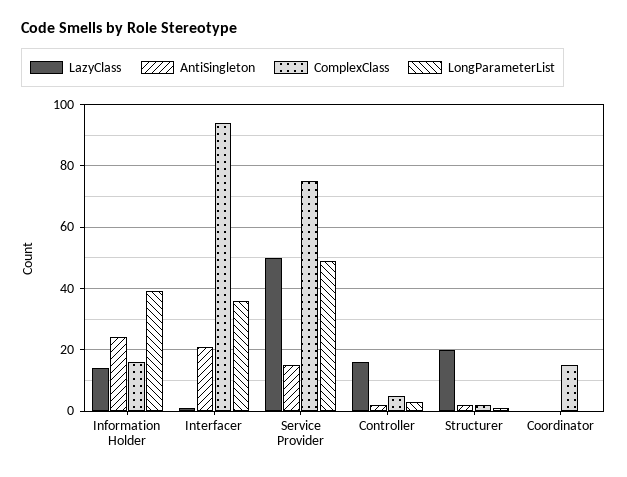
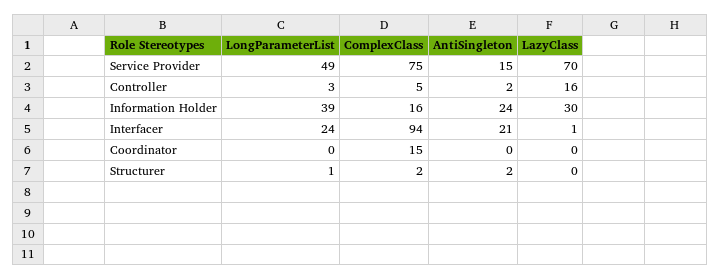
  {
    "LazyClass": {
-     "Information Holder": 15,
+     "Information Holder": 30,
      "Interfacer": 1,
-     "Service Provider": 50,
+     "Service Provider": 70,
      "Controller": 16,
-     "Structurer": 20,
+     "Structurer": 0,
      "Coordinator": 0
    },
    "AntiSingleton": {
      "Information Holder": 24,
      "Interfacer": 21,
      "Service Provider": 15,
      "Controller": 2,
      "Structurer": 2,
      "Coordinator": 0
    },
    "ComplexClass": {
      "Information Holder": 16,
      "Interfacer": 94,
      "Service Provider": 75,
      "Controller": 5,
      "Structurer": 2,
      "Coordinator": 15
    },
    "LongParameterList": {
      "Information Holder": 39,
-     "Interfacer": 35,
+     "Interfacer": 24,
      "Service Provider": 49,
      "Controller": 3,
      "Structurer": 1,
      "Coordinator": 0
    }
  }

